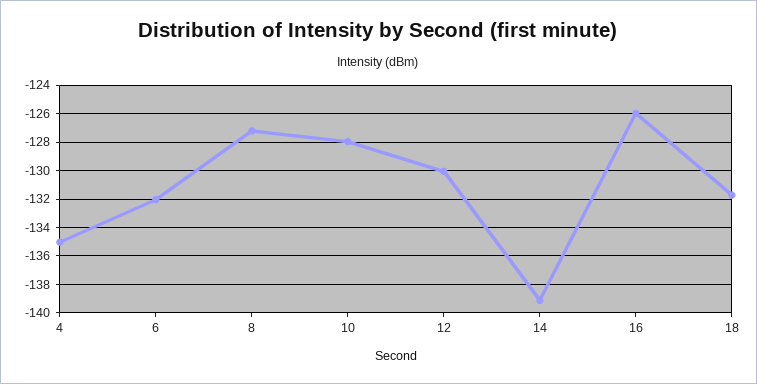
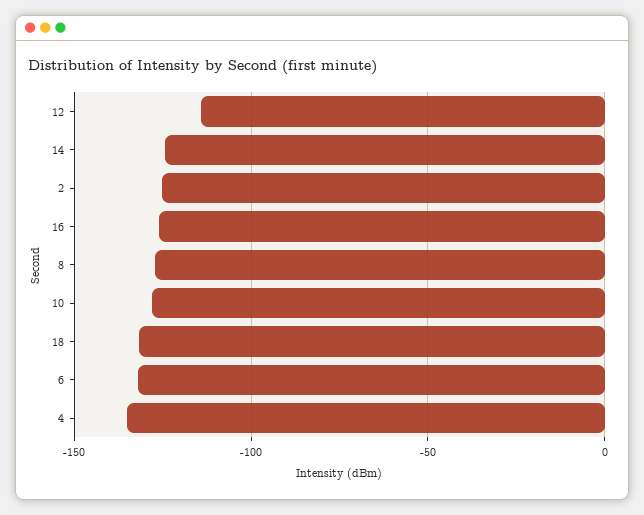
  {
    "4": -135,
    "6": -132,
    "8": -127,
    "10": -128,
-   "12": -130,
+   "12": -115,
-   "14": -139,
+   "14": -125,
    "16": -126,
-   "18": -131.5
+   "18": -131.5,
+   "2": -125
  }

